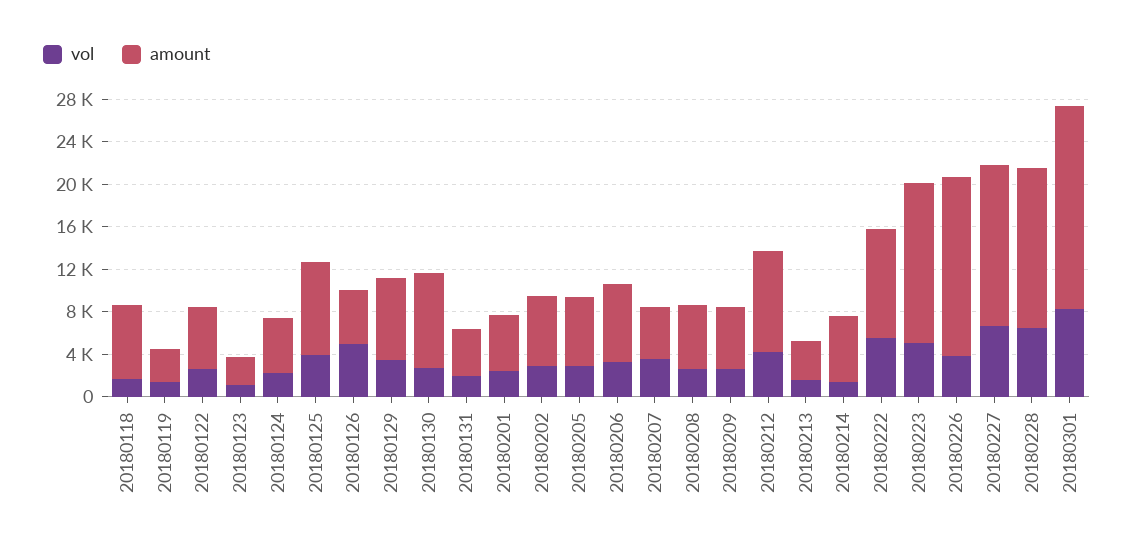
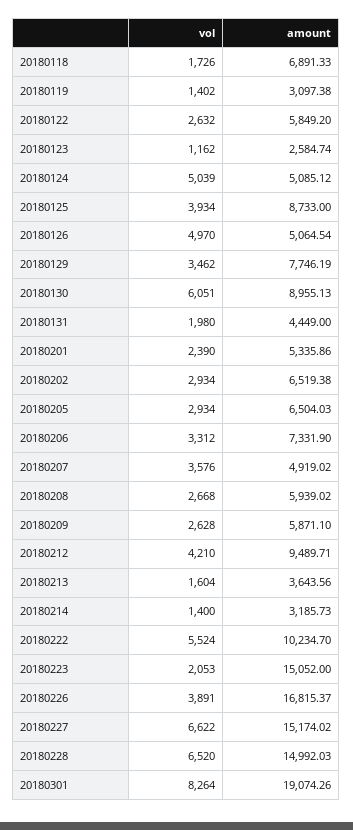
  {
    "vol": {
      "20180118": 1726,
      "20180119": 1402,
      "20180122": 2632,
      "20180123": 1162,
-     "20180124": 2000,
+     "20180124": 5039,
      "20180125": 3934,
      "20180126": 4970,
      "20180129": 3462,
-     "20180130": 3000,
+     "20180130": 6051,
      "20180131": 1980,
      "20180201": 2390,
      "20180202": 2934,
      "20180205": 2934,
      "20180206": 3312,
      "20180207": 3576,
      "20180208": 2668,
      "20180209": 2628,
      "20180212": 4210,
      "20180213": 1604,
      "20180214": 1400,
      "20180222": 5524,
-     "20180223": 5000,
+     "20180223": 2053,
      "20180226": 3891,
      "20180227": 6622,
      "20180228": 6520,
      "20180301": 8264
    },
    "amount": {
      "20180118": 6891.33,
      "20180119": 3097.38,
      "20180122": 5849.2,
      "20180123": 2584.74,
      "20180124": 5085.12,
      "20180125": 8733,
      "20180126": 5064.54,
      "20180129": 7746.19,
      "20180130": 8955.13,
      "20180131": 4449,
      "20180201": 5335.86,
      "20180202": 6519.38,
      "20180205": 6504.03,
      "20180206": 7331.9,
      "20180207": 4919.02,
      "20180208": 5939.02,
      "20180209": 5871.1,
      "20180212": 9489.71,
      "20180213": 3643.56,
-     "20180214": 6000,
+     "20180214": 3185.73,
      "20180222": 10234.7,
      "20180223": 15052,
      "20180226": 16815.37,
      "20180227": 15174.02,
      "20180228": 14992.03,
      "20180301": 19074.26
    }
  }

